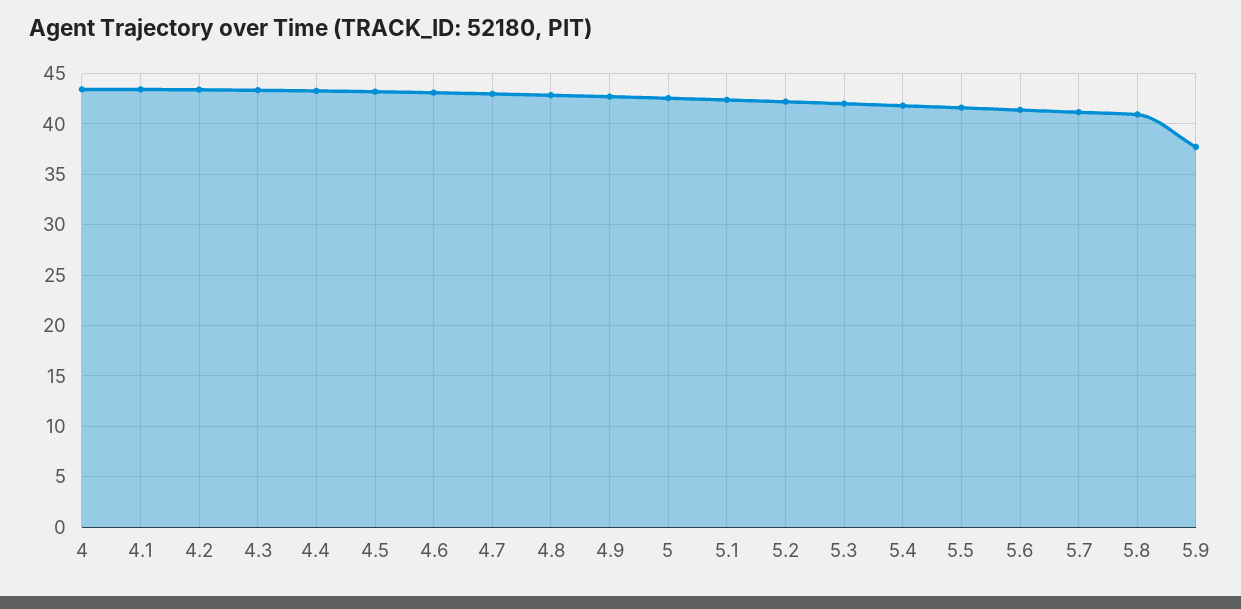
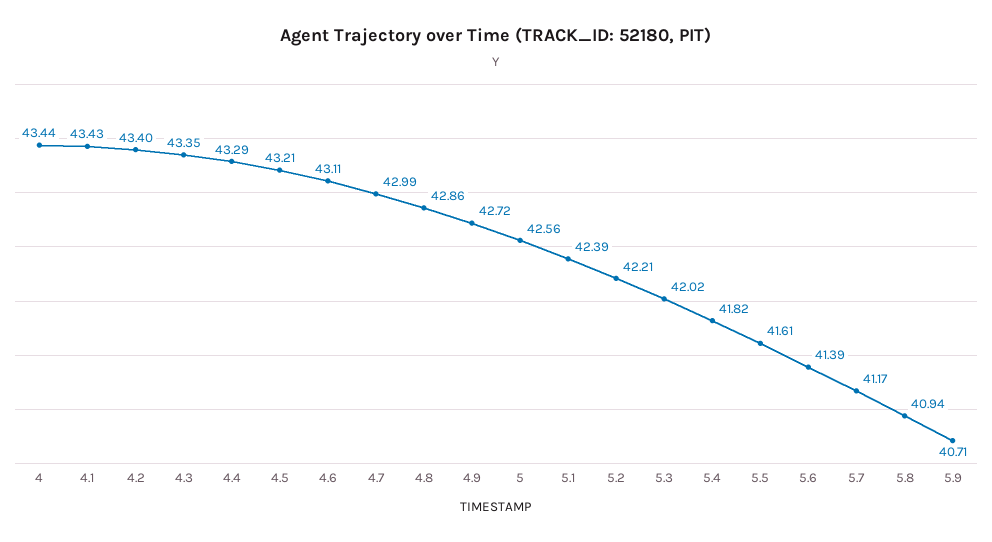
  {
    "4": 43.44,
    "4.1": 43.43,
    "4.2": 43.4,
    "4.3": 43.35,
    "4.4": 43.29,
    "4.5": 43.21,
    "4.6": 43.11,
    "4.7": 42.99,
    "4.8": 42.86,
    "4.9": 42.72,
    "5": 42.56,
    "5.1": 42.39,
    "5.2": 42.21,
    "5.3": 42.02,
    "5.4": 41.82,
    "5.5": 41.61,
    "5.6": 41.39,
    "5.7": 41.17,
    "5.8": 40.94,
-   "5.9": 38
+   "5.9": 40.71
  }

